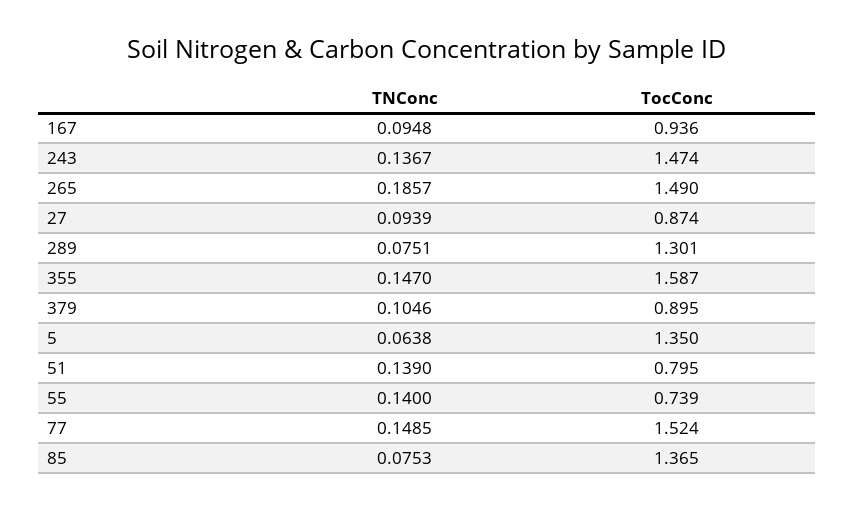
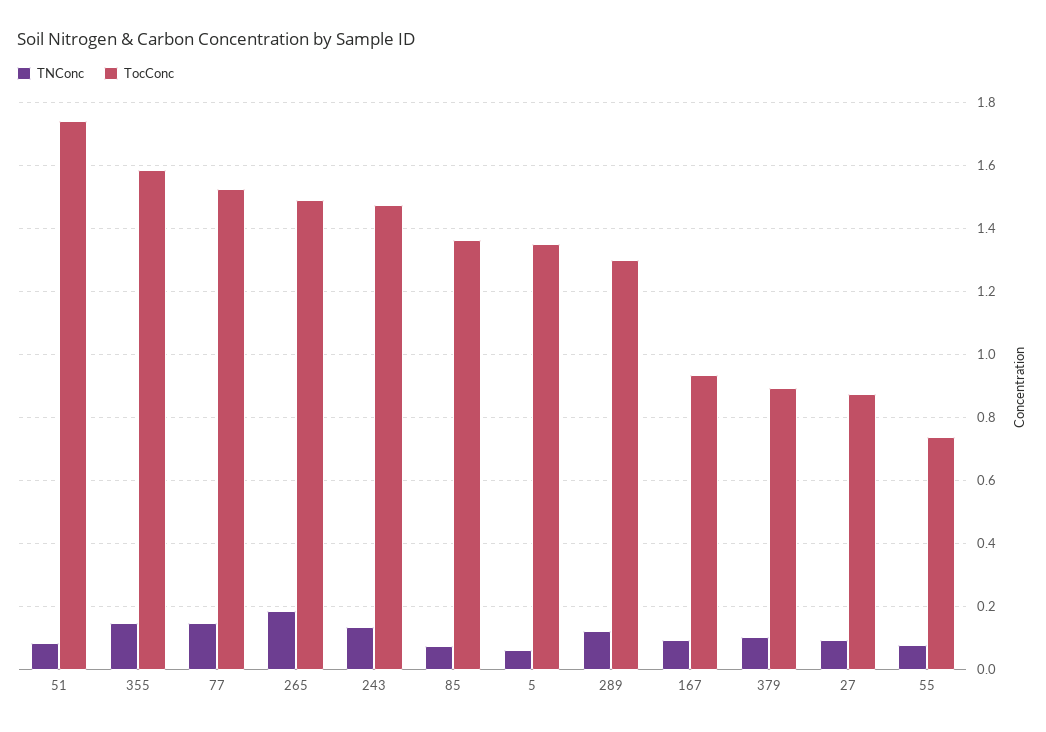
  {
    "TNConc": {
      "167": 0.0948,
      "243": 0.1367,
      "265": 0.1857,
      "27": 0.0939,
-     "289": 0.0751,
+     "289": 0.12,
      "355": 0.147,
      "379": 0.1046,
      "5": 0.0638,
-     "51": 0.139,
+     "51": 0.08,
-     "55": 0.14,
+     "55": 0.08,
      "77": 0.1485,
      "85": 0.0753
    },
    "TocConc": {
      "167": 0.936,
      "243": 1.474,
      "265": 1.49,
      "27": 0.874,
      "289": 1.301,
      "355": 1.587,
      "379": 0.895,
      "5": 1.35,
-     "51": 0.795,
+     "51": 1.74,
      "55": 0.739,
      "77": 1.524,
      "85": 1.365
    }
  }

